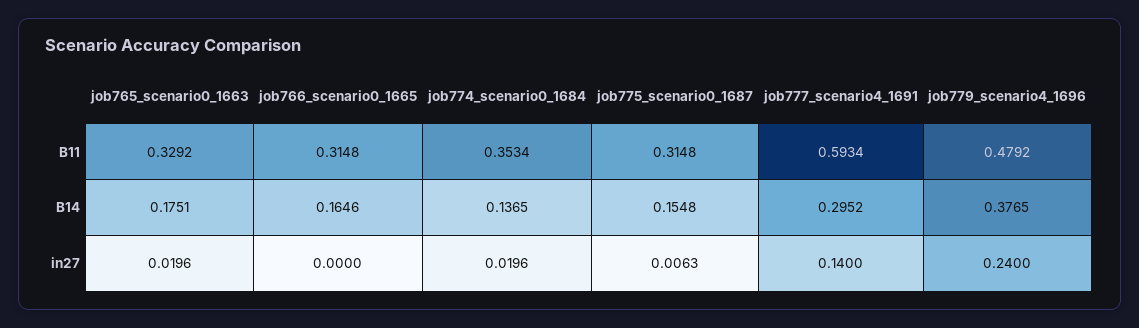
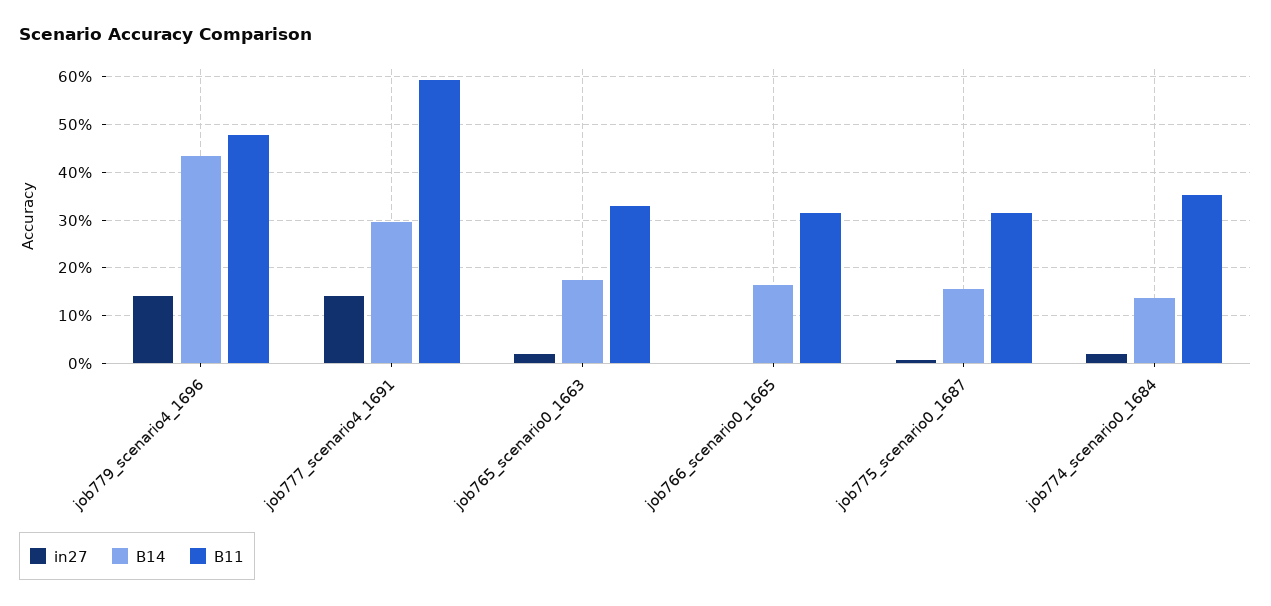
  {
    "B11": {
      "job765_scenario0_1663": 0.3292,
      "job766_scenario0_1665": 0.3148,
      "job774_scenario0_1684": 0.3534,
      "job775_scenario0_1687": 0.3148,
      "job777_scenario4_1691": 0.5934,
      "job779_scenario4_1696": 0.4792
    },
    "B14": {
      "job765_scenario0_1663": 0.1751,
      "job766_scenario0_1665": 0.1646,
      "job774_scenario0_1684": 0.1365,
      "job775_scenario0_1687": 0.1548,
      "job777_scenario4_1691": 0.2952,
-     "job779_scenario4_1696": 0.3765
+     "job779_scenario4_1696": 0.44
    },
    "in27": {
      "job765_scenario0_1663": 0.0196,
      "job766_scenario0_1665": 0,
      "job774_scenario0_1684": 0.0196,
      "job775_scenario0_1687": 0.0063,
      "job777_scenario4_1691": 0.14,
-     "job779_scenario4_1696": 0.24
+     "job779_scenario4_1696": 0.14
    }
  }

